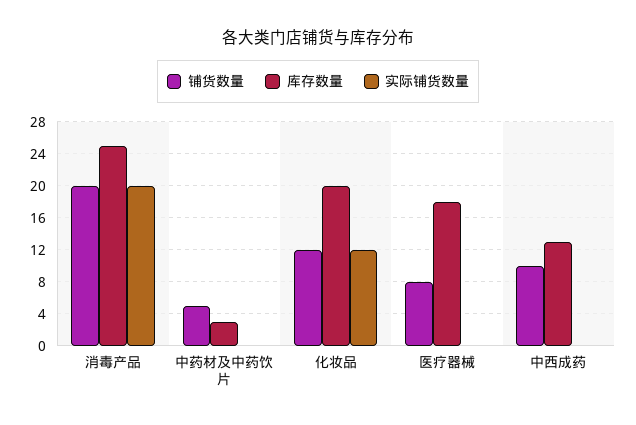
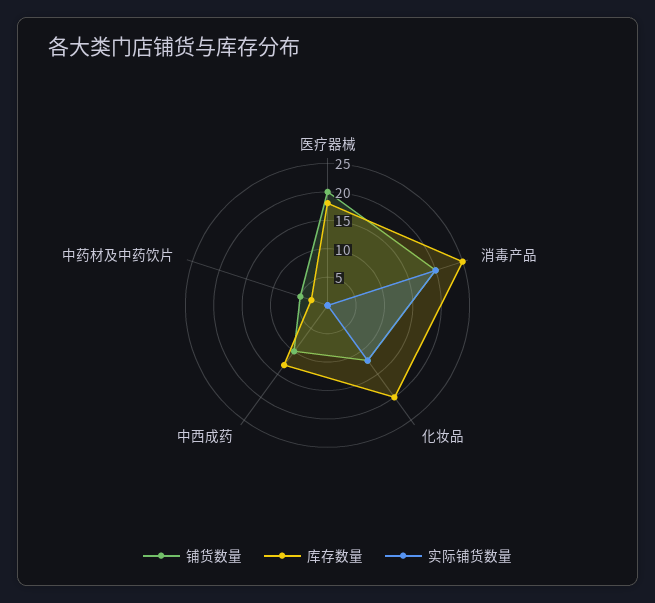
  {
    "铺货数量": {
      "消毒产品": 20,
      "中药材及中药饮片": 5,
      "化妆品": 12,
-     "医疗器械": 8,
+     "医疗器械": 20,
      "中西成药": 10
    },
    "库存数量": {
      "消毒产品": 25,
      "中药材及中药饮片": 3,
      "化妆品": 20,
      "医疗器械": 18,
      "中西成药": 13
    },
    "实际铺货数量": {
      "消毒产品": 20,
      "中药材及中药饮片": 0,
      "化妆品": 12,
      "医疗器械": 0,
      "中西成药": 0
    }
  }

